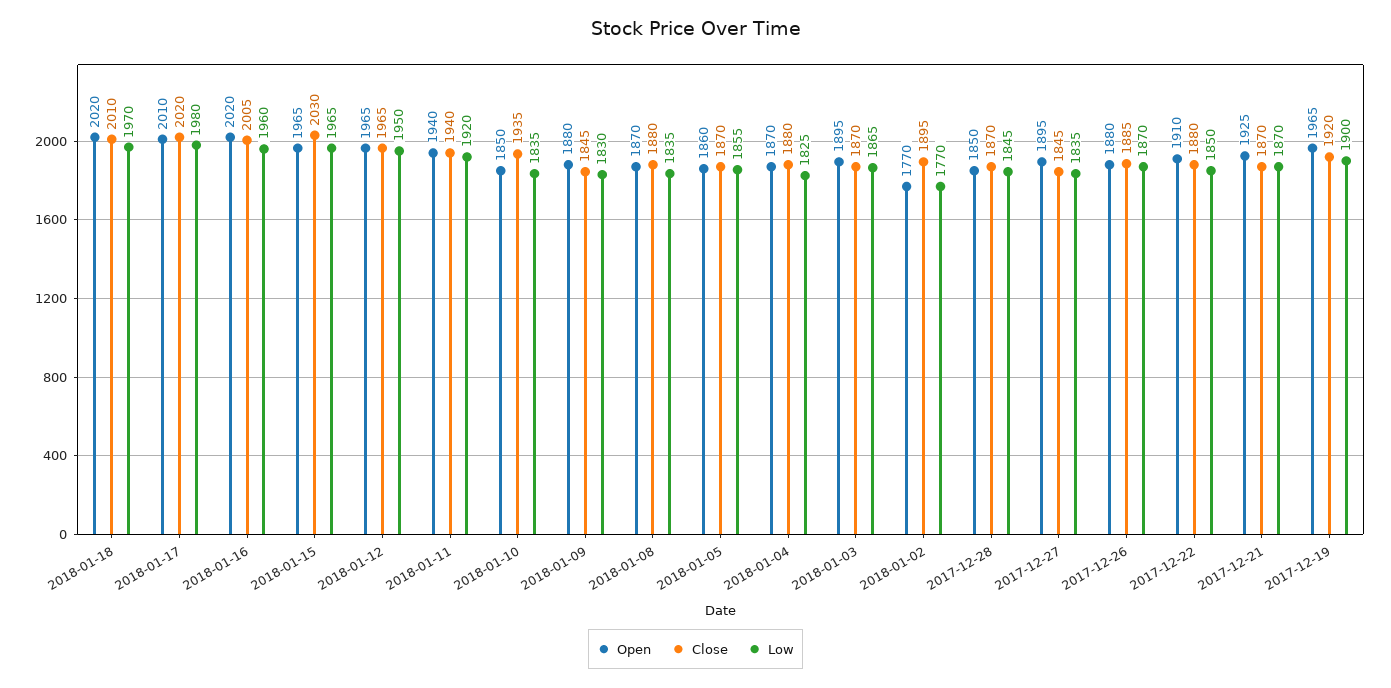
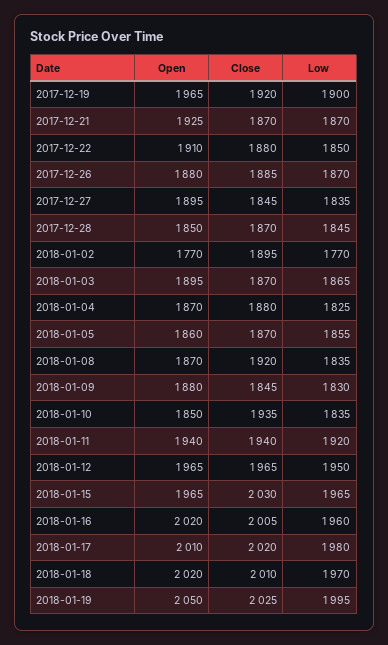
  {
    "Open": {
      "2018-01-18": 2020,
      "2018-01-17": 2010,
      "2018-01-16": 2020,
      "2018-01-15": 1965,
      "2018-01-12": 1965,
      "2018-01-11": 1940,
      "2018-01-10": 1850,
      "2018-01-09": 1880,
      "2018-01-08": 1870,
      "2018-01-05": 1860,
      "2018-01-04": 1870,
      "2018-01-03": 1895,
      "2018-01-02": 1770,
      "2017-12-28": 1850,
      "2017-12-27": 1895,
      "2017-12-26": 1880,
      "2017-12-22": 1910,
      "2017-12-21": 1925,
-     "2017-12-19": 1965
+     "2017-12-19": 1965,
+     "2018-01-19": 2050
    },
    "Close": {
      "2018-01-18": 2010,
      "2018-01-17": 2020,
      "2018-01-16": 2005,
      "2018-01-15": 2030,
      "2018-01-12": 1965,
      "2018-01-11": 1940,
      "2018-01-10": 1935,
      "2018-01-09": 1845,
-     "2018-01-08": 1880,
+     "2018-01-08": 1920,
      "2018-01-05": 1870,
      "2018-01-04": 1880,
      "2018-01-03": 1870,
      "2018-01-02": 1895,
      "2017-12-28": 1870,
      "2017-12-27": 1845,
      "2017-12-26": 1885,
      "2017-12-22": 1880,
      "2017-12-21": 1870,
-     "2017-12-19": 1920
+     "2017-12-19": 1920,
+     "2018-01-19": 2025
    },
    "Low": {
      "2018-01-18": 1970,
      "2018-01-17": 1980,
      "2018-01-16": 1960,
      "2018-01-15": 1965,
      "2018-01-12": 1950,
      "2018-01-11": 1920,
      "2018-01-10": 1835,
      "2018-01-09": 1830,
      "2018-01-08": 1835,
      "2018-01-05": 1855,
      "2018-01-04": 1825,
      "2018-01-03": 1865,
      "2018-01-02": 1770,
      "2017-12-28": 1845,
      "2017-12-27": 1835,
      "2017-12-26": 1870,
      "2017-12-22": 1850,
      "2017-12-21": 1870,
-     "2017-12-19": 1900
+     "2017-12-19": 1900,
+     "2018-01-19": 1995
    }
  }

